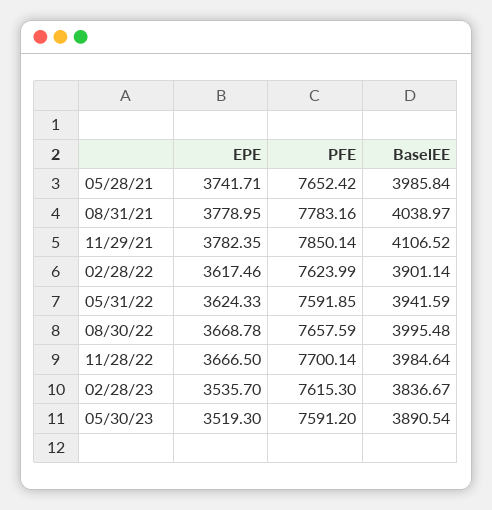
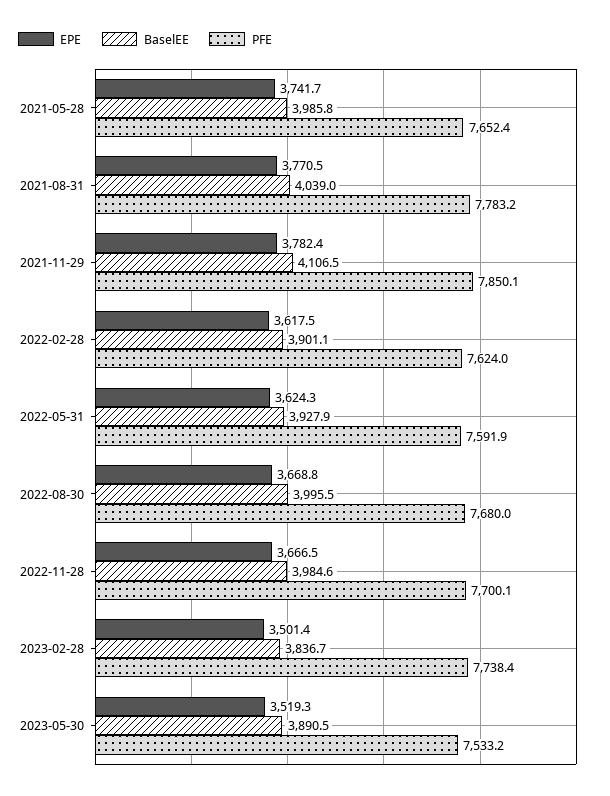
  {
    "EPE": {
      "05/28/21": 3741.71,
-     "08/31/21": 3778.95,
+     "08/31/21": 3770.5,
      "11/29/21": 3782.35,
      "02/28/22": 3617.46,
      "05/31/22": 3624.33,
      "08/30/22": 3668.78,
      "11/28/22": 3666.5,
-     "02/28/23": 3535.7,
+     "02/28/23": 3501.4,
      "05/30/23": 3519.3
    },
    "PFE": {
      "05/28/21": 7652.42,
      "08/31/21": 7783.16,
      "11/29/21": 7850.14,
      "02/28/22": 7623.99,
      "05/31/22": 7591.85,
-     "08/30/22": 7657.59,
+     "08/30/22": 7680,
      "11/28/22": 7700.14,
-     "02/28/23": 7615.3,
+     "02/28/23": 7738.4,
-     "05/30/23": 7591.2
+     "05/30/23": 7533.2
    },
    "BaselEE": {
      "05/28/21": 3985.84,
      "08/31/21": 4038.97,
      "11/29/21": 4106.52,
      "02/28/22": 3901.14,
-     "05/31/22": 3941.59,
+     "05/31/22": 3927.9,
      "08/30/22": 3995.48,
      "11/28/22": 3984.64,
      "02/28/23": 3836.67,
      "05/30/23": 3890.54
    }
  }

